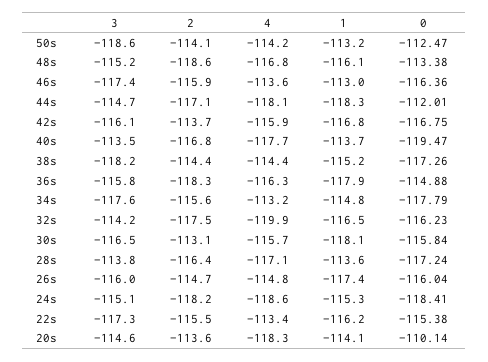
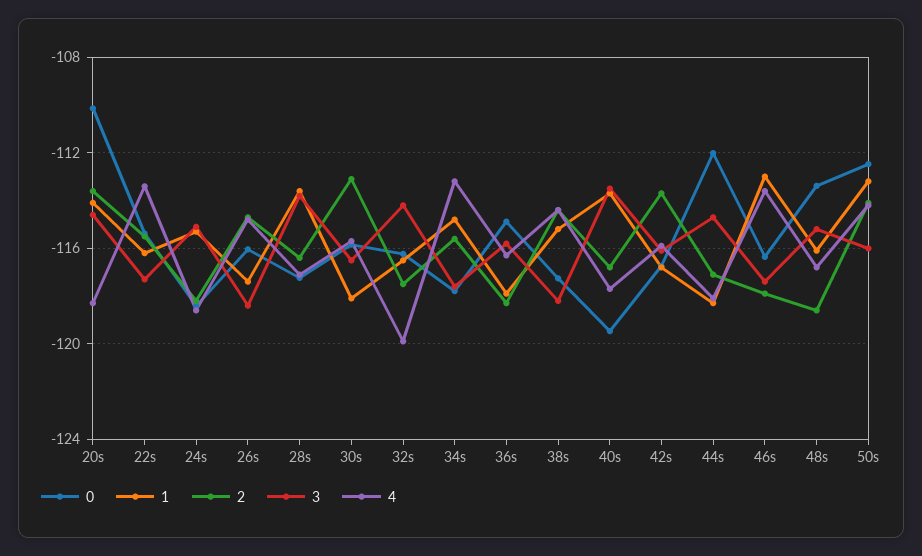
  {
    "3": {
-     "50s": -118.6,
+     "50s": -116,
      "48s": -115.2,
      "46s": -117.4,
      "44s": -114.7,
      "42s": -116.1,
      "40s": -113.5,
      "38s": -118.2,
      "36s": -115.8,
      "34s": -117.6,
      "32s": -114.2,
      "30s": -116.5,
      "28s": -113.8,
-     "26s": -116,
+     "26s": -118.5,
      "24s": -115.1,
      "22s": -117.3,
      "20s": -114.6
    },
    "2": {
      "50s": -114.1,
      "48s": -118.6,
-     "46s": -115.9,
+     "46s": -118,
      "44s": -117.1,
      "42s": -113.7,
      "40s": -116.8,
      "38s": -114.4,
      "36s": -118.3,
      "34s": -115.6,
      "32s": -117.5,
      "30s": -113.1,
      "28s": -116.4,
      "26s": -114.7,
      "24s": -118.2,
      "22s": -115.5,
      "20s": -113.6
    },
    "4": {
      "50s": -114.2,
      "48s": -116.8,
      "46s": -113.6,
      "44s": -118.1,
      "42s": -115.9,
      "40s": -117.7,
      "38s": -114.4,
      "36s": -116.3,
      "34s": -113.2,
      "32s": -119.9,
      "30s": -115.7,
      "28s": -117.1,
      "26s": -114.8,
      "24s": -118.6,
      "22s": -113.4,
      "20s": -118.3
    },
    "1": {
      "50s": -113.2,
      "48s": -116.1,
      "46s": -113,
      "44s": -118.3,
      "42s": -116.8,
      "40s": -113.7,
      "38s": -115.2,
      "36s": -117.9,
      "34s": -114.8,
      "32s": -116.5,
      "30s": -118.1,
      "28s": -113.6,
      "26s": -117.4,
      "24s": -115.3,
      "22s": -116.2,
      "20s": -114.1
    },
    "0": {
      "50s": -112.47,
      "48s": -113.38,
      "46s": -116.36,
      "44s": -112.01,
      "42s": -116.75,
      "40s": -119.47,
      "38s": -117.26,
      "36s": -114.88,
      "34s": -117.79,
      "32s": -116.23,
      "30s": -115.84,
      "28s": -117.24,
      "26s": -116.04,
      "24s": -118.41,
      "22s": -115.38,
      "20s": -110.14
    }
  }

